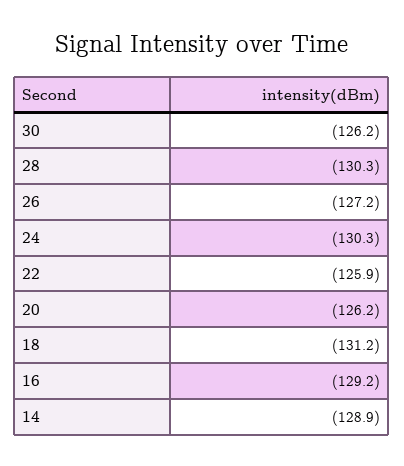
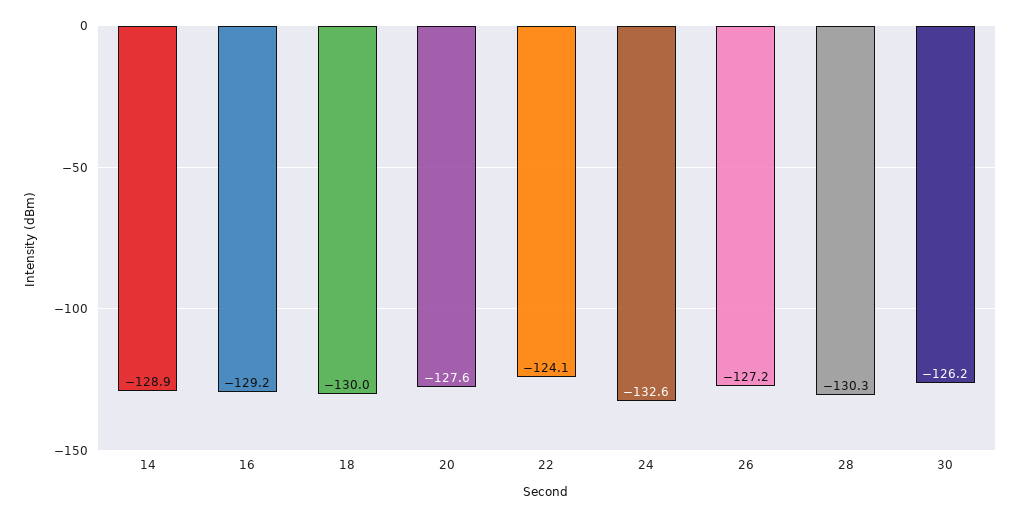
  {
    "30": -126.2,
    "28": -130.3,
    "26": -127.2,
-   "24": -130.3,
+   "24": -132.6,
-   "22": -125.9,
+   "22": -124.1,
-   "20": -126.2,
+   "20": -127.6,
-   "18": -131.2,
+   "18": -130,
    "16": -129.2,
    "14": -128.9
  }

